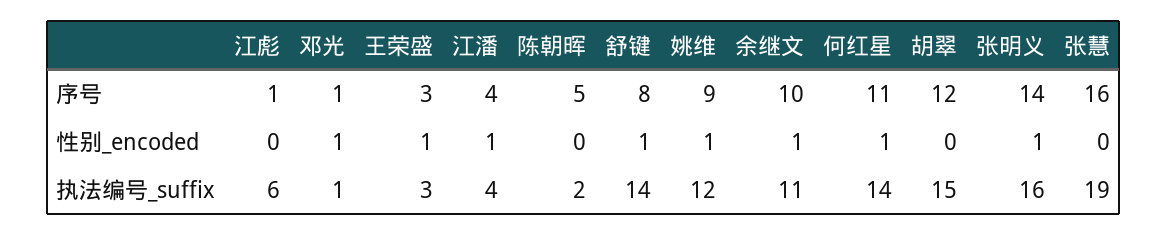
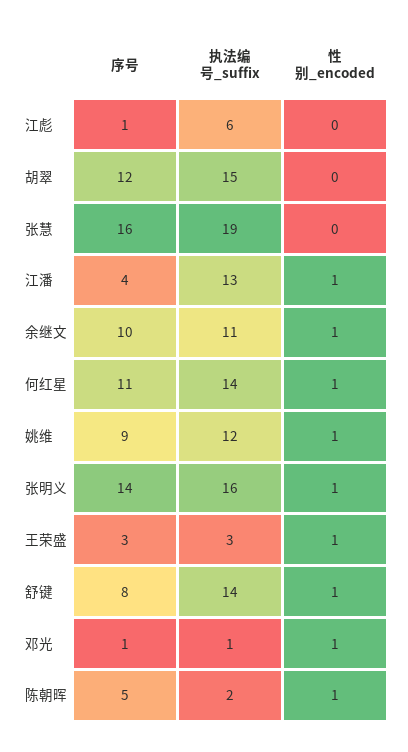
  {
    "江彪": {
      "序号": 1,
      "性别_encoded": 0,
      "执法编号_suffix": 6
    },
    "邓光": {
      "序号": 1,
      "性别_encoded": 1,
      "执法编号_suffix": 1
    },
    "王荣盛": {
      "序号": 3,
      "性别_encoded": 1,
      "执法编号_suffix": 3
    },
    "江潘": {
      "序号": 4,
      "性别_encoded": 1,
-     "执法编号_suffix": 4
+     "执法编号_suffix": 13
    },
    "陈朝晖": {
      "序号": 5,
-     "性别_encoded": 0,
+     "性别_encoded": 1,
      "执法编号_suffix": 2
    },
    "舒键": {
      "序号": 8,
      "性别_encoded": 1,
      "执法编号_suffix": 14
    },
    "姚维": {
      "序号": 9,
      "性别_encoded": 1,
      "执法编号_suffix": 12
    },
    "余继文": {
      "序号": 10,
      "性别_encoded": 1,
      "执法编号_suffix": 11
    },
    "何红星": {
      "序号": 11,
      "性别_encoded": 1,
      "执法编号_suffix": 14
    },
    "胡翠": {
      "序号": 12,
      "性别_encoded": 0,
      "执法编号_suffix": 15
    },
    "张明义": {
      "序号": 14,
      "性别_encoded": 1,
      "执法编号_suffix": 16
    },
    "张慧": {
      "序号": 16,
      "性别_encoded": 0,
      "执法编号_suffix": 19
    }
  }

